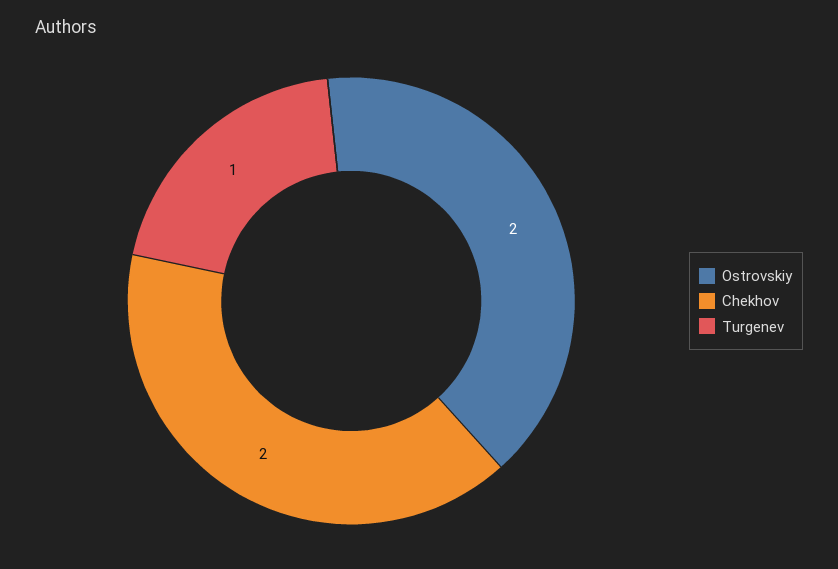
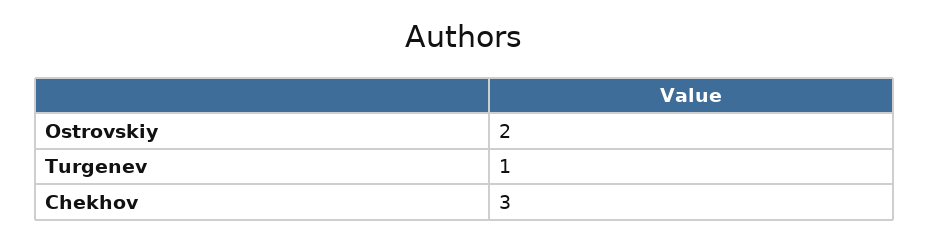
  {
    "Ostrovskiy": 2,
-   "Chekhov": 2,
+   "Chekhov": 3,
    "Turgenev": 1
  }

